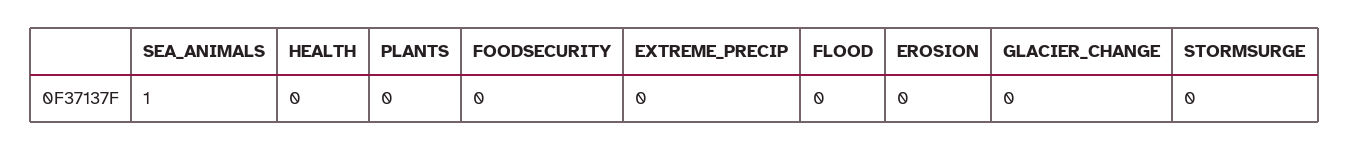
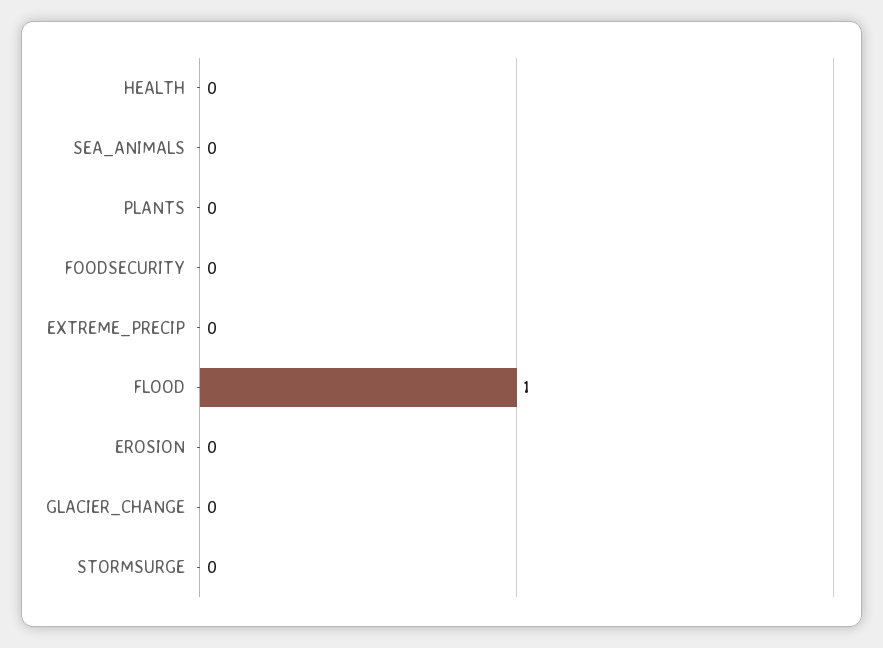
  {
-   "SEA_ANIMALS": 1,
+   "SEA_ANIMALS": 0,
    "HEALTH": 0,
    "PLANTS": 0,
    "FOODSECURITY": 0,
    "EXTREME_PRECIP": 0,
-   "FLOOD": 0,
+   "FLOOD": 1,
    "EROSION": 0,
    "GLACIER_CHANGE": 0,
    "STORMSURGE": 0
  }

